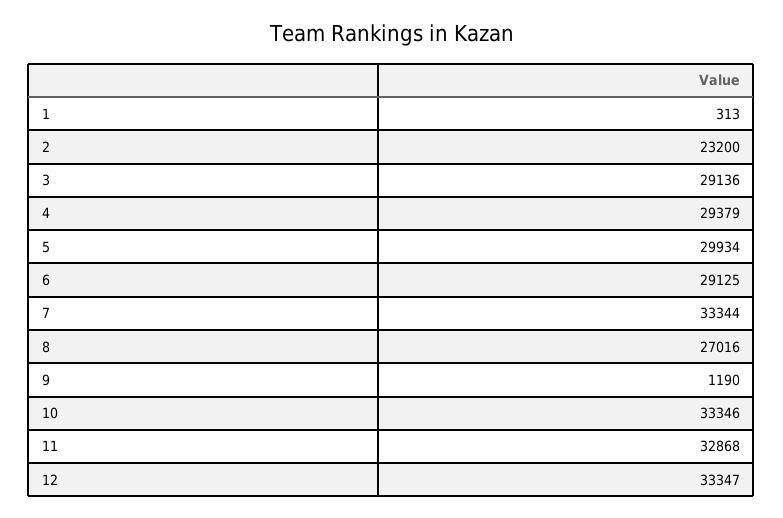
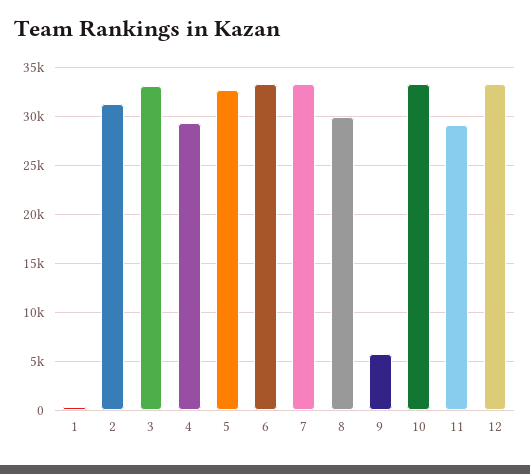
  {
    "1": 313,
-   "2": 23200,
+   "2": 31000,
-   "3": 29136,
+   "3": 33000,
    "4": 29379,
-   "5": 29934,
+   "5": 33000,
-   "6": 29125,
+   "6": 33000,
    "7": 33344,
-   "8": 27016,
+   "8": 30000,
-   "9": 1190,
+   "9": 6000,
    "10": 33346,
-   "11": 32868,
+   "11": 29000,
    "12": 33347
  }

